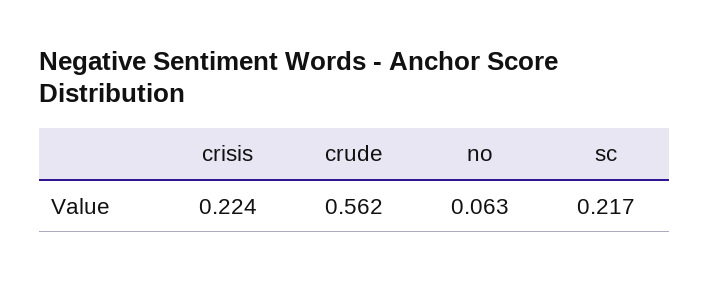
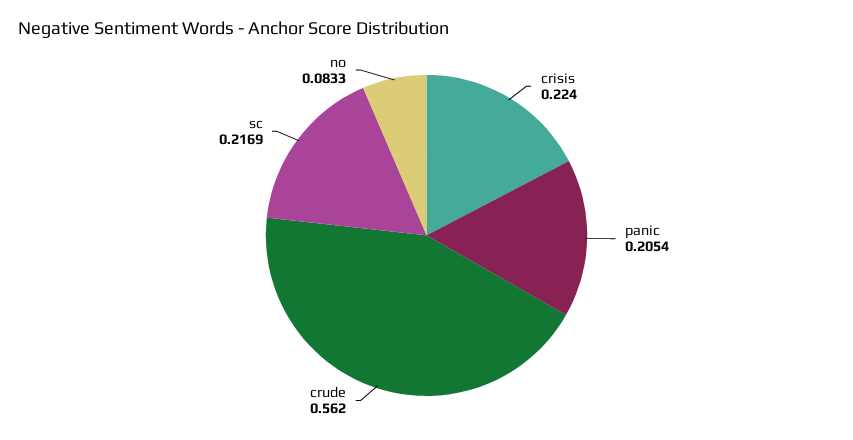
  {
    "crisis": 0.224,
    "crude": 0.562,
-   "no": 0.063,
+   "no": 0.0833,
-   "sc": 0.2169
+   "sc": 0.2169,
+   "panic": 0.2054
  }

